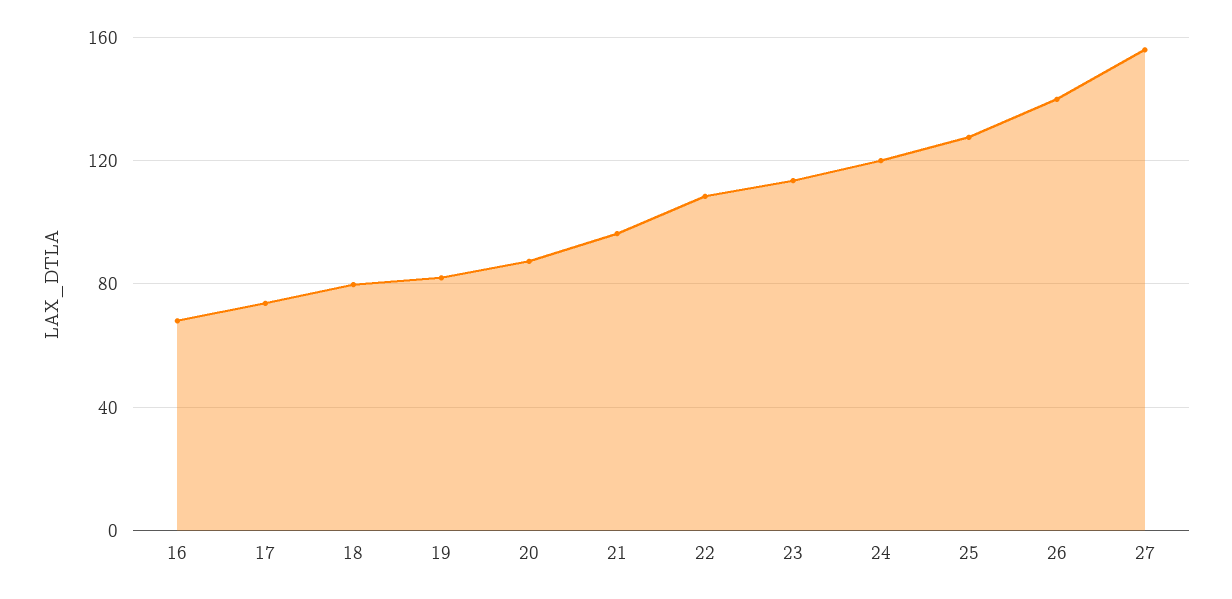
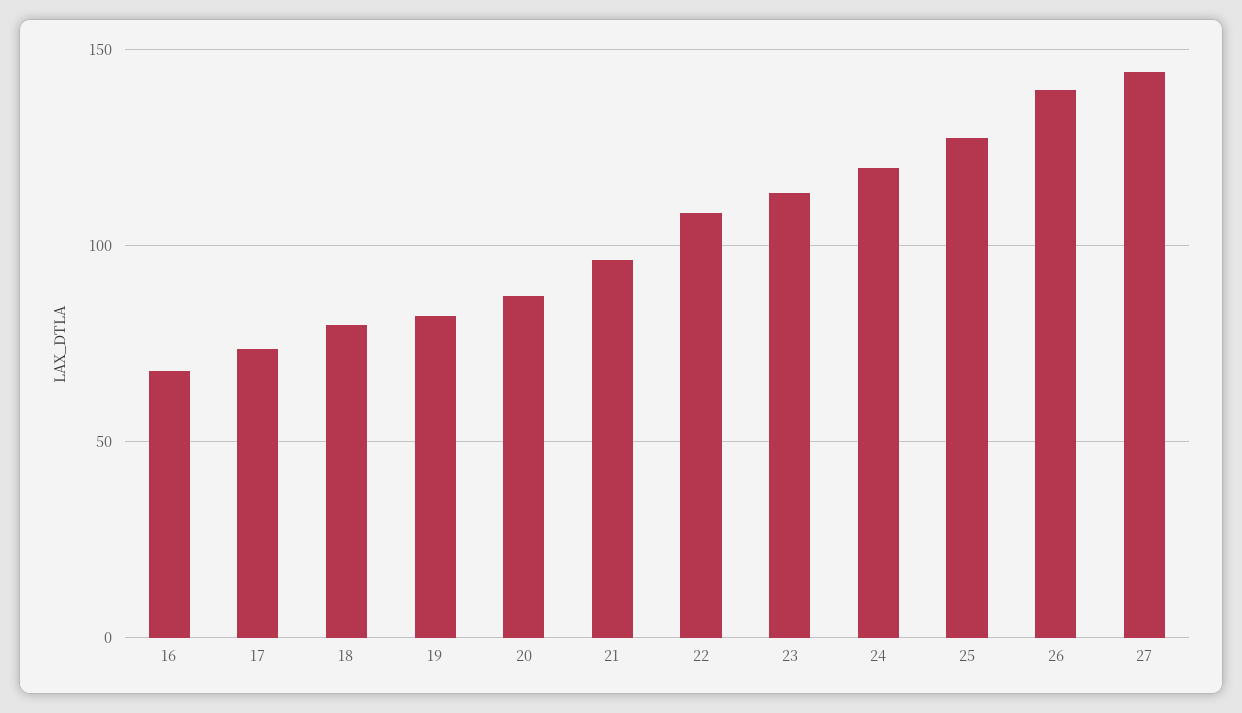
  {
    "16": 70,
    "17": 75,
    "18": 80,
    "19": 80,
    "20": 85,
    "21": 95,
    "22": 110,
    "23": 115,
    "24": 120,
    "25": 130,
    "26": 140,
-   "27": 155
+   "27": 145
  }

